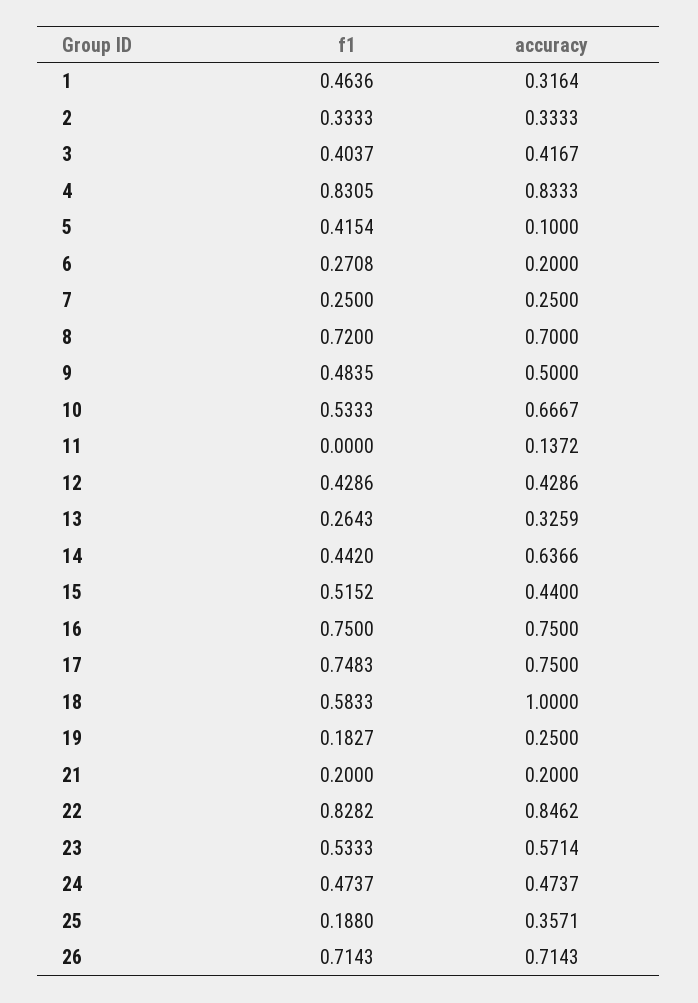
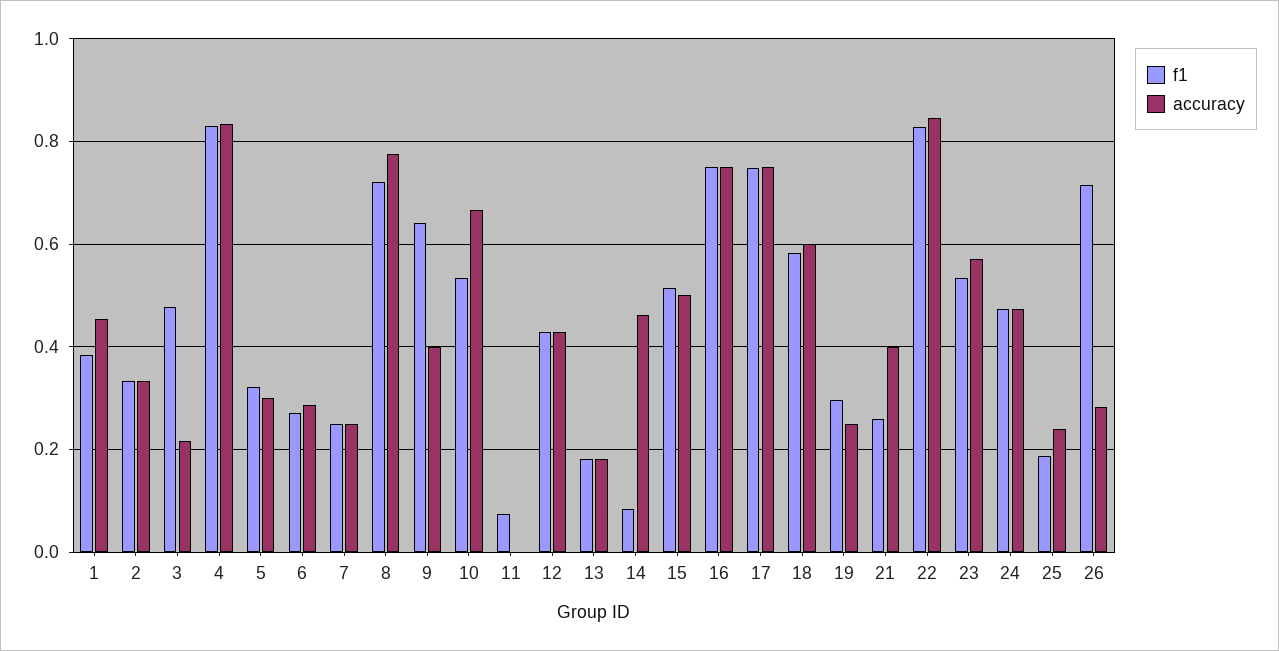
  {
    "f1": {
-     "1": 0.4636,
+     "1": 0.38,
      "2": 0.3333,
-     "3": 0.4037,
+     "3": 0.48,
      "4": 0.8305,
-     "5": 0.4154,
+     "5": 0.32,
      "6": 0.2708,
      "7": 0.25,
      "8": 0.72,
-     "9": 0.4835,
+     "9": 0.64,
      "10": 0.5333,
-     "11": 0,
+     "11": 0.08,
      "12": 0.4286,
-     "13": 0.2643,
+     "13": 0.18,
-     "14": 0.442,
+     "14": 0.08,
      "15": 0.5152,
      "16": 0.75,
      "17": 0.7483,
      "18": 0.5833,
-     "19": 0.1827,
+     "19": 0.3,
-     "21": 0.2,
+     "21": 0.26,
      "22": 0.8282,
      "23": 0.5333,
      "24": 0.4737,
      "25": 0.188,
      "26": 0.7143
    },
    "accuracy": {
-     "1": 0.3164,
+     "1": 0.46,
      "2": 0.3333,
-     "3": 0.4167,
+     "3": 0.22,
      "4": 0.8333,
-     "5": 0.1,
+     "5": 0.3,
-     "6": 0.2,
+     "6": 0.28,
      "7": 0.25,
-     "8": 0.7,
+     "8": 0.78,
-     "9": 0.5,
+     "9": 0.4,
      "10": 0.6667,
-     "11": 0.1372,
+     "11": 0,
      "12": 0.4286,
-     "13": 0.3259,
+     "13": 0.18,
-     "14": 0.6366,
+     "14": 0.46,
-     "15": 0.44,
+     "15": 0.5,
      "16": 0.75,
      "17": 0.75,
-     "18": 1,
+     "18": 0.6,
      "19": 0.25,
-     "21": 0.2,
+     "21": 0.4,
      "22": 0.8462,
      "23": 0.5714,
      "24": 0.4737,
-     "25": 0.3571,
+     "25": 0.24,
-     "26": 0.7143
+     "26": 0.28
    }
  }

